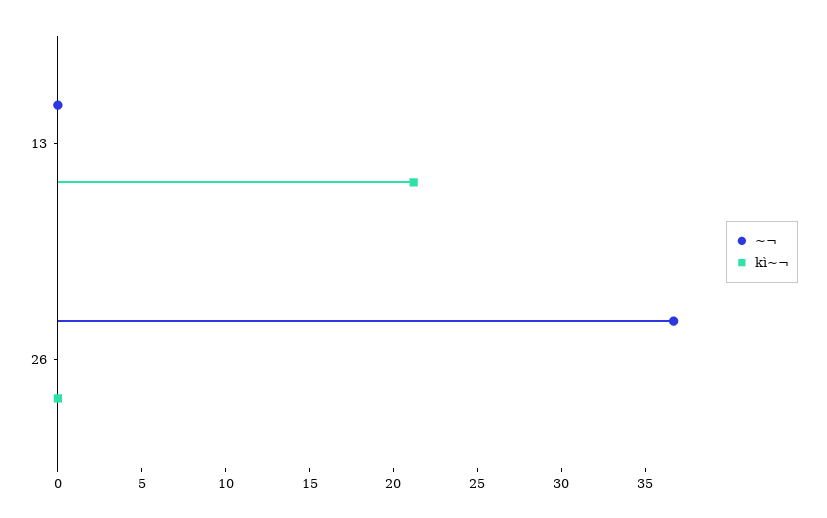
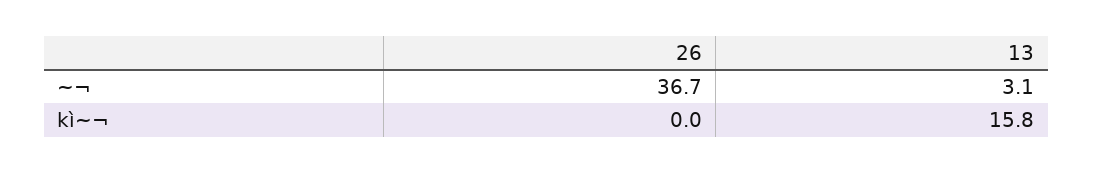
  {
    "~¬": {
-     "13": 0,
+     "13": 3.1,
      "26": 36.7
    },
    "kì~¬": {
-     "13": 21,
+     "13": 15.8,
      "26": 0
    }
  }

